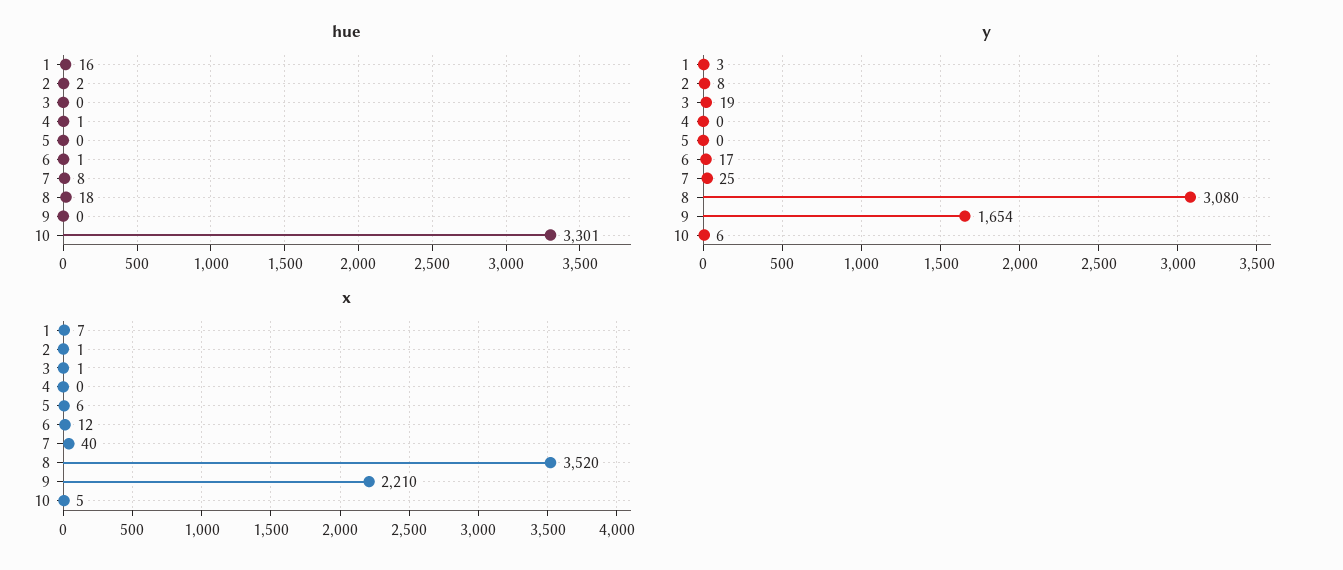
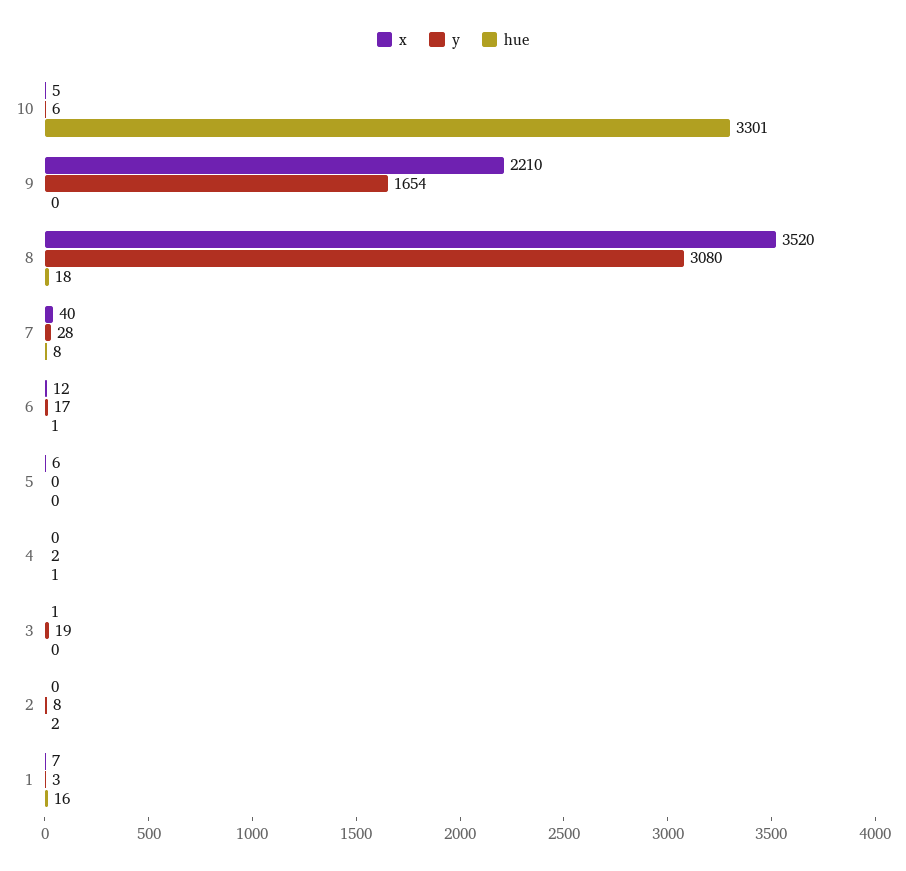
  {
    "hue": {
      "1": 16,
      "2": 2,
      "3": 0,
      "4": 1,
      "5": 0,
      "6": 1,
      "7": 8,
      "8": 18,
      "9": 0,
      "10": 3301
    },
    "y": {
      "1": 3,
      "2": 8,
      "3": 19,
-     "4": 0,
+     "4": 2,
      "5": 0,
      "6": 17,
-     "7": 25,
+     "7": 28,
      "8": 3080,
      "9": 1654,
      "10": 6
    },
    "x": {
      "1": 7,
-     "2": 1,
+     "2": 0,
      "3": 1,
      "4": 0,
      "5": 6,
      "6": 12,
      "7": 40,
      "8": 3520,
      "9": 2210,
      "10": 5
    }
  }

